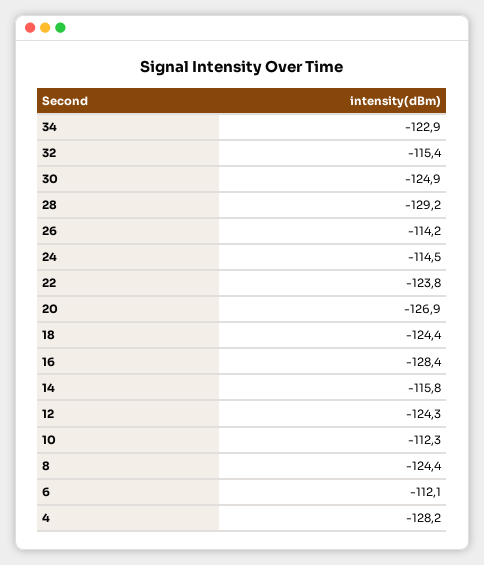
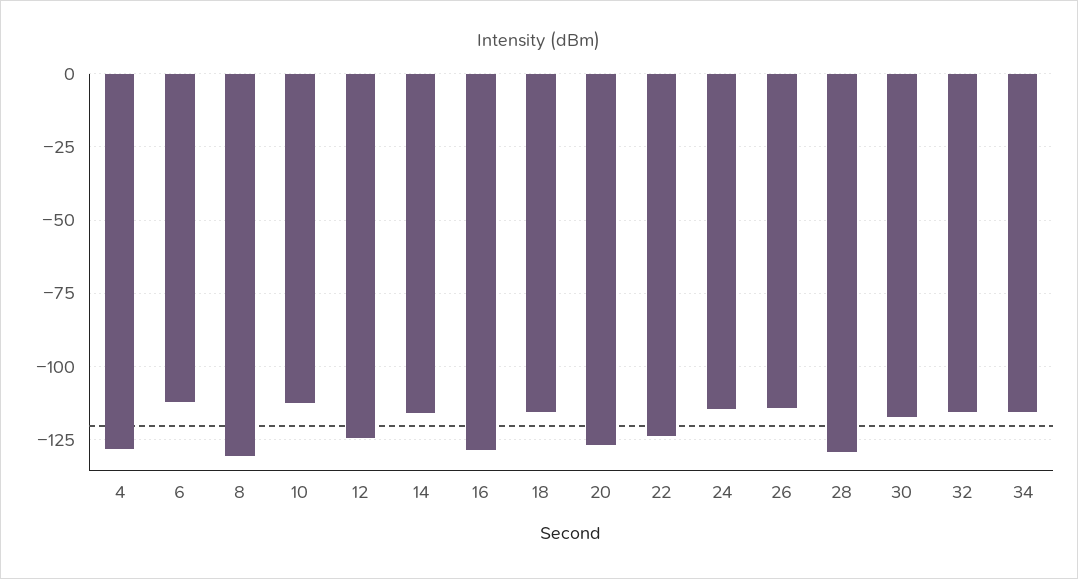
  {
-   "34": -122.9,
+   "34": -115,
    "32": -115.4,
-   "30": -124.9,
+   "30": -117.5,
    "28": -129.2,
    "26": -114.2,
    "24": -114.5,
    "22": -123.8,
    "20": -126.9,
-   "18": -124.4,
+   "18": -115,
    "16": -128.4,
    "14": -115.8,
    "12": -124.3,
    "10": -112.3,
-   "8": -124.4,
+   "8": -130,
    "6": -112.1,
    "4": -128.2
  }

